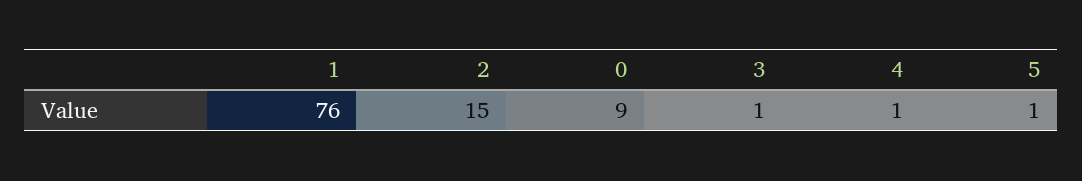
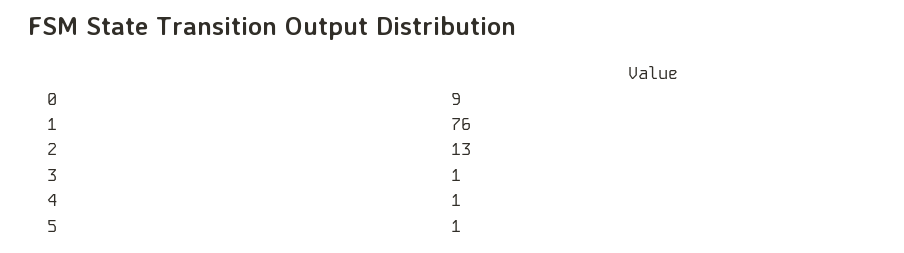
  {
    "1": 76,
-   "2": 15,
+   "2": 13,
    "0": 9,
    "3": 1,
    "4": 1,
    "5": 1
  }

